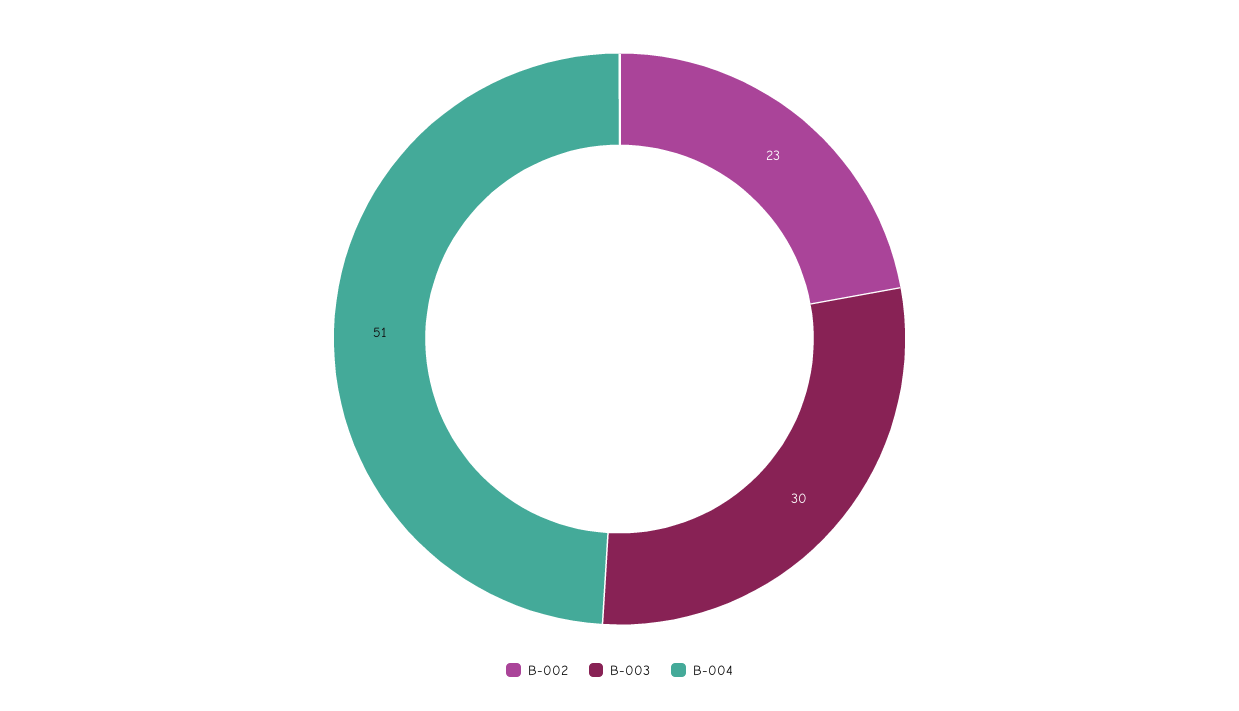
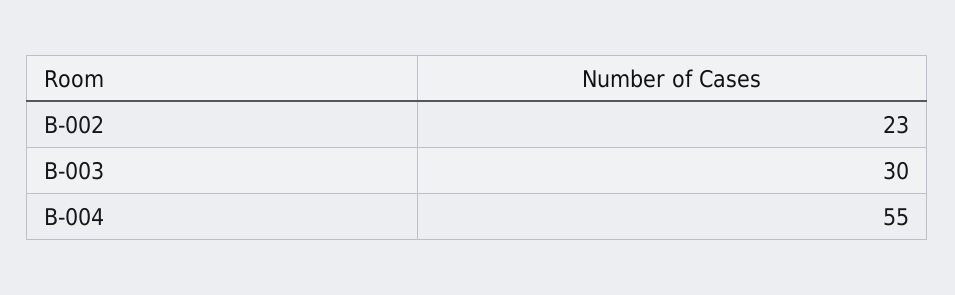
  {
    "B-002": 23,
    "B-003": 30,
-   "B-004": 51
+   "B-004": 55
  }

